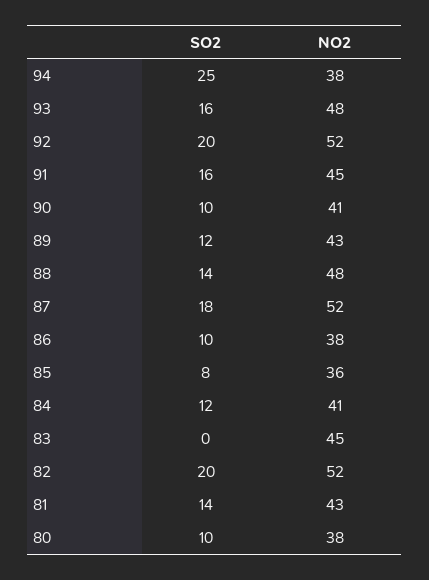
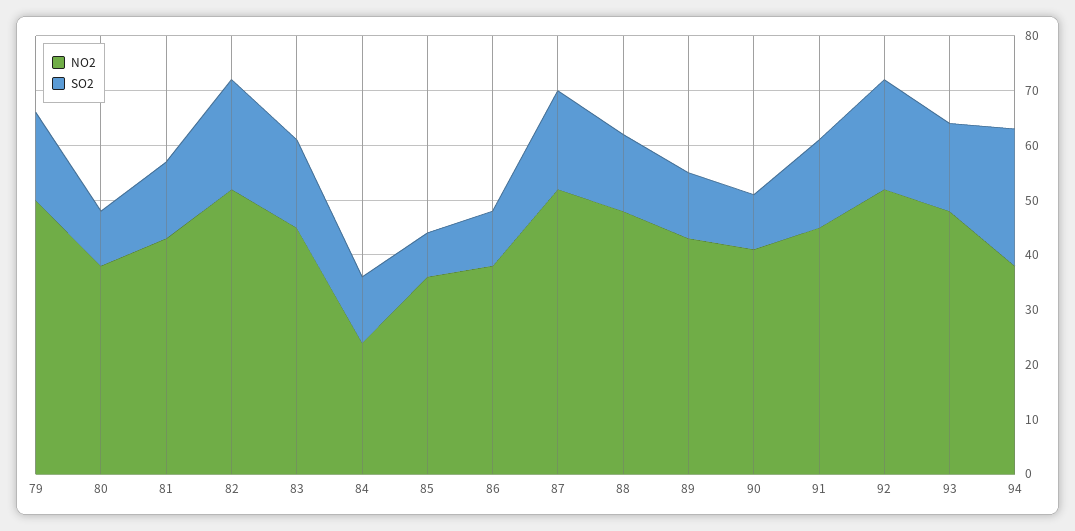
  {
    "SO2": {
      "94": 25,
      "93": 16,
      "92": 20,
      "91": 16,
      "90": 10,
      "89": 12,
      "88": 14,
      "87": 18,
      "86": 10,
      "85": 8,
      "84": 12,
-     "83": 0,
+     "83": 15,
      "82": 20,
      "81": 14,
-     "80": 10
+     "80": 10,
+     "79": 15
    },
    "NO2": {
      "94": 38,
      "93": 48,
      "92": 52,
      "91": 45,
      "90": 41,
      "89": 43,
      "88": 48,
      "87": 52,
      "86": 38,
      "85": 36,
-     "84": 41,
+     "84": 25,
      "83": 45,
      "82": 52,
      "81": 43,
-     "80": 38
+     "80": 38,
+     "79": 50
    }
  }

